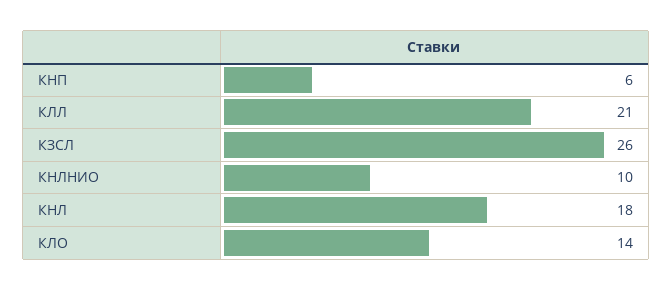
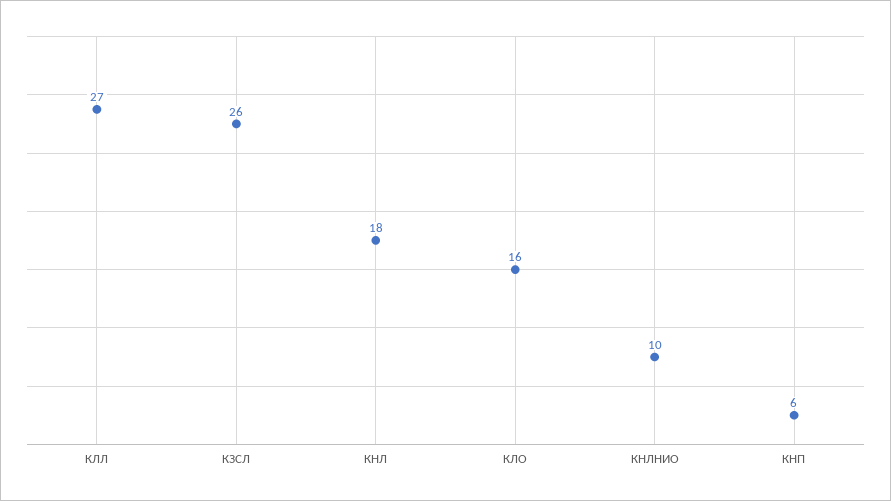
  {
    "КНП": 6,
-   "КЛЛ": 21,
+   "КЛЛ": 27,
    "КЗСЛ": 26,
    "КНЛНИО": 10,
    "КНЛ": 18,
-   "КЛО": 14
+   "КЛО": 16
  }

